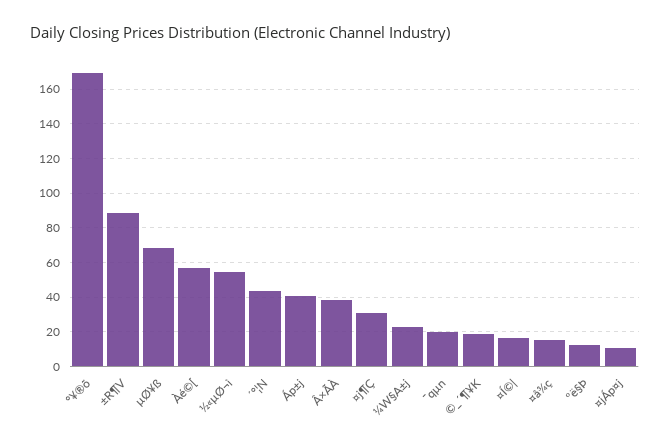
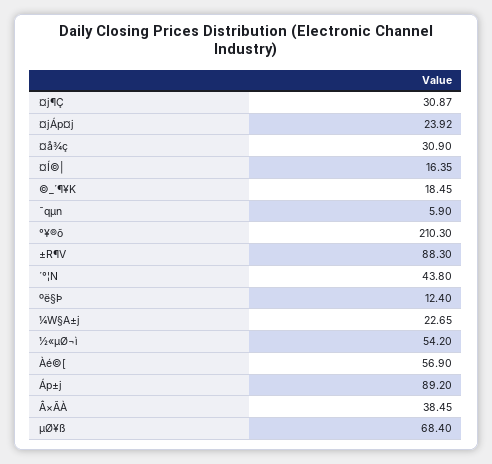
  {
-   "°¥®õ": 170,
+   "°¥®õ": 210.3,
    "±R¶V": 88.3,
    "µØ¥ß": 68.4,
    "Àé©[": 56.9,
    "½«µØ¬ì": 54.2,
    "´°¦N": 43.8,
-   "Áp±j": 40,
+   "Áp±j": 89.2,
    "Â×ÃÀ": 38.45,
    "¤j¶Ç": 30.87,
    "¼W§A±j": 22.65,
-   "¯qµn": 20,
+   "¯qµn": 5.9,
    "©_´¶¥K": 18.45,
    "¤Í©|": 16.35,
-   "¤å¾ç": 15,
+   "¤å¾ç": 30.9,
    "ºë§Þ": 12.4,
-   "¤jÁp¤j": 10
+   "¤jÁp¤j": 23.92
  }

